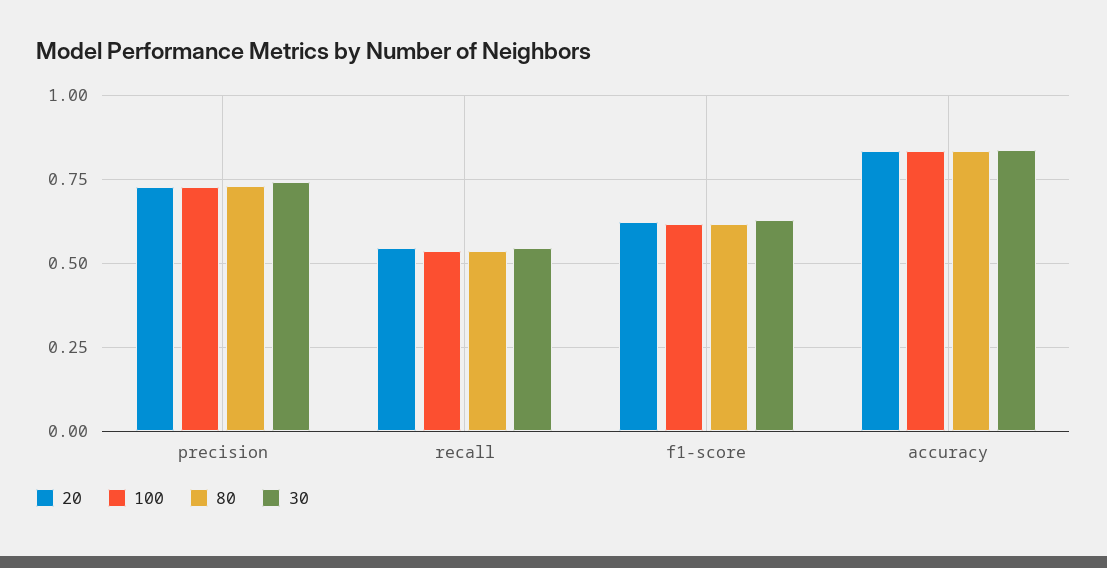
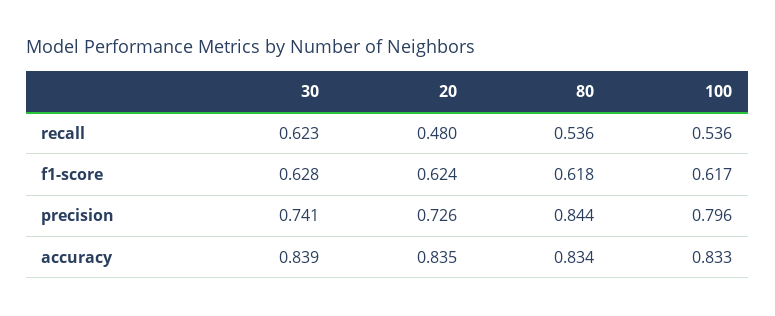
  {
    "20": {
      "precision": 0.726,
-     "recall": 0.55,
+     "recall": 0.48,
      "f1-score": 0.624,
      "accuracy": 0.835
    },
    "100": {
-     "precision": 0.725,
+     "precision": 0.796,
      "recall": 0.536,
      "f1-score": 0.617,
      "accuracy": 0.833
    },
    "80": {
-     "precision": 0.725,
+     "precision": 0.844,
      "recall": 0.536,
      "f1-score": 0.618,
      "accuracy": 0.834
    },
    "30": {
      "precision": 0.741,
-     "recall": 0.55,
+     "recall": 0.623,
      "f1-score": 0.628,
      "accuracy": 0.839
    }
  }

